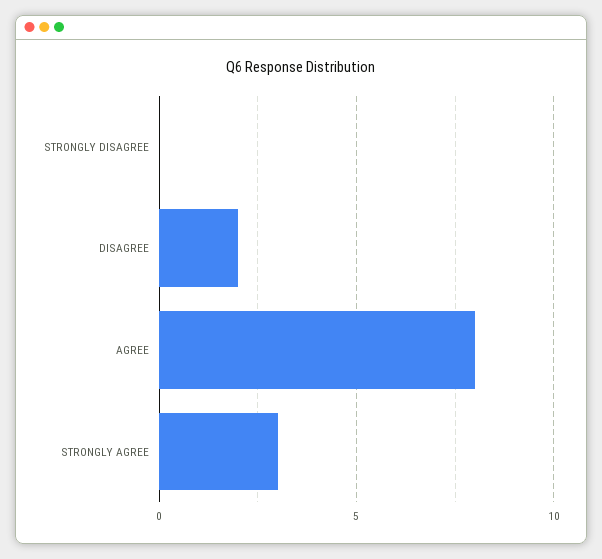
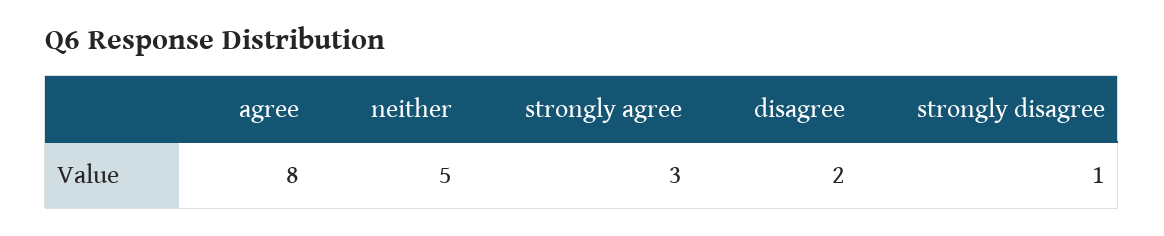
  {
-   "STRONGLY DISAGREE": 0,
+   "STRONGLY DISAGREE": 1,
    "DISAGREE": 2,
    "AGREE": 8,
-   "STRONGLY AGREE": 3
+   "STRONGLY AGREE": 3,
+   "neither": 5
  }

